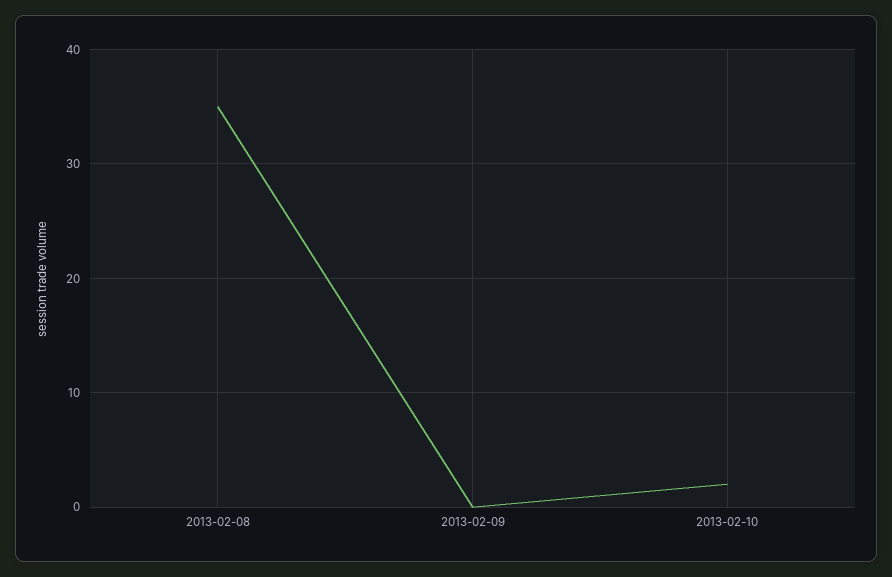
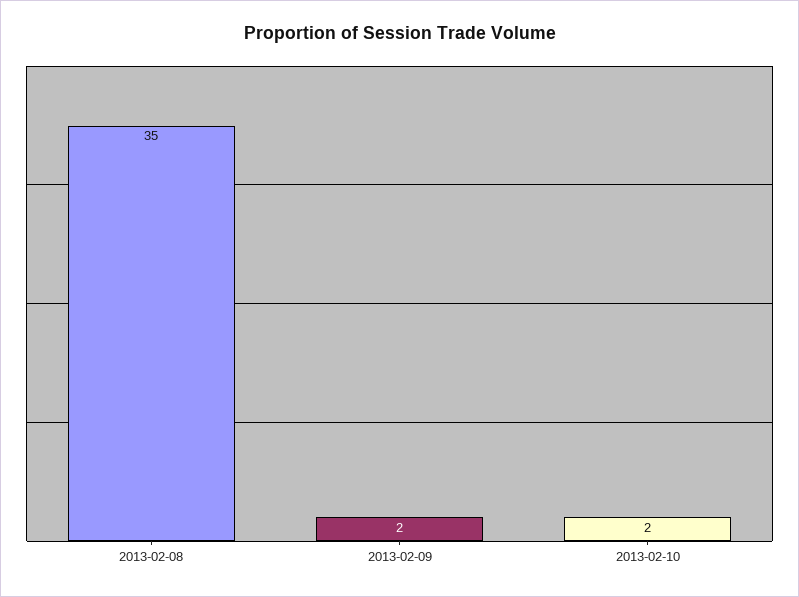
  {
    "2013-02-08": 35,
-   "2013-02-09": 0,
+   "2013-02-09": 2,
    "2013-02-10": 2
  }

